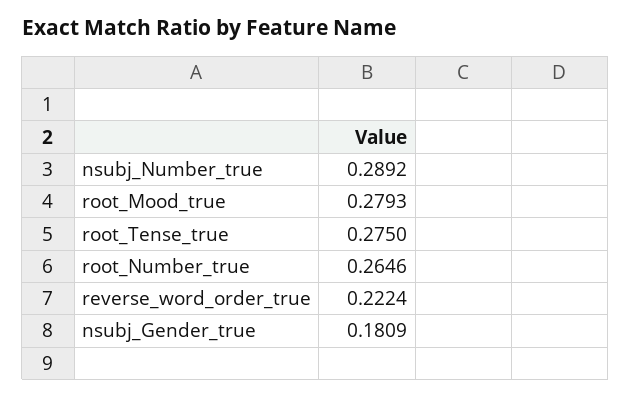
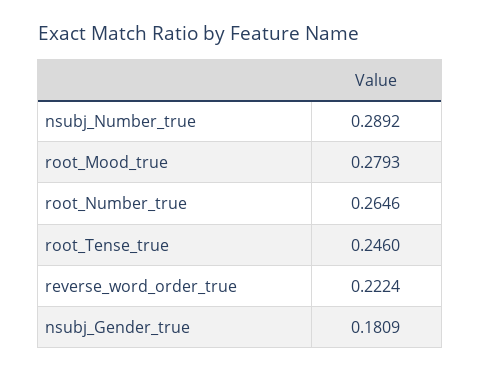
  {
    "nsubj_Number_true": 0.2892,
    "root_Mood_true": 0.2793,
-   "root_Tense_true": 0.275,
+   "root_Tense_true": 0.246,
    "root_Number_true": 0.2646,
    "reverse_word_order_true": 0.2224,
    "nsubj_Gender_true": 0.1809
  }

